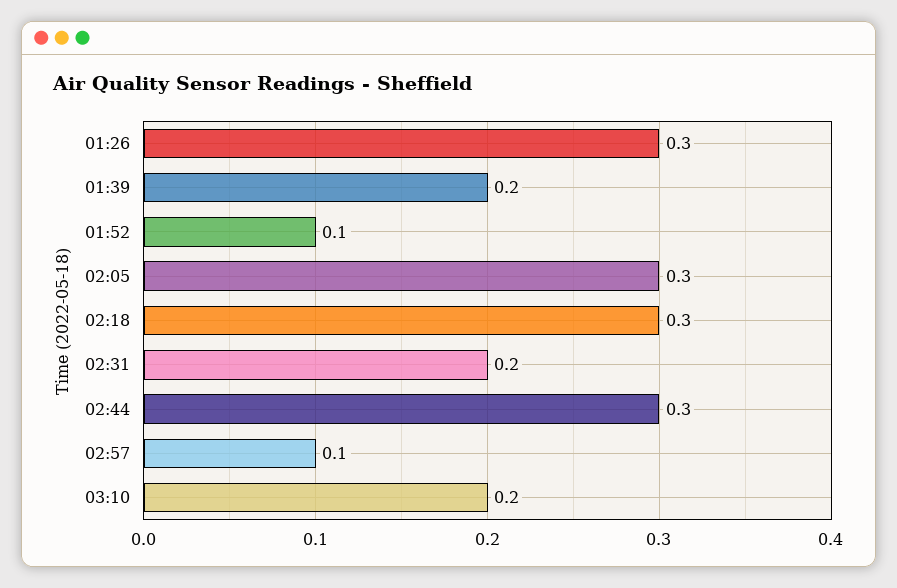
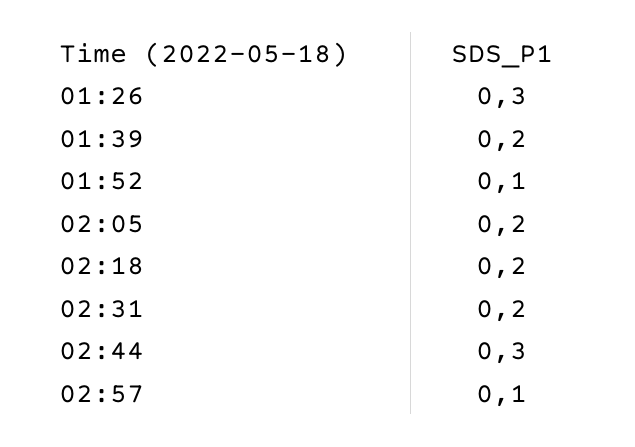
  {
    "01:26": 0.3,
    "01:39": 0.2,
    "01:52": 0.1,
-   "02:05": 0.3,
+   "02:05": 0.2,
-   "02:18": 0.3,
+   "02:18": 0.2,
    "02:31": 0.2,
    "02:44": 0.3,
-   "02:57": 0.1,
+   "02:57": 0.1
-   "03:10": 0.2
  }

